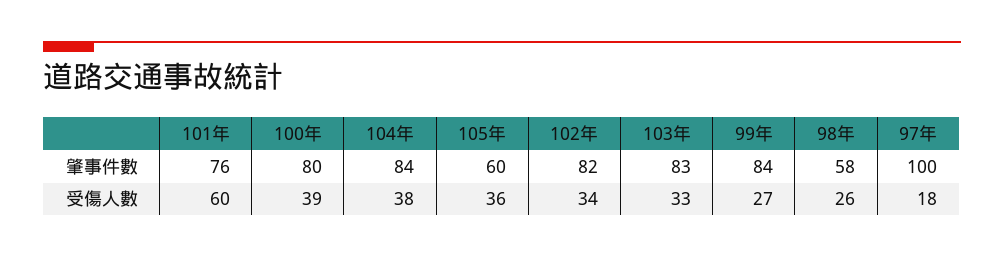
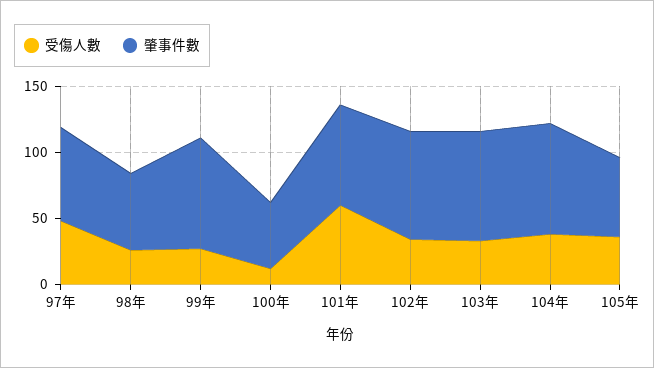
  {
    "肇事件數": {
      "101年": 76,
-     "100年": 80,
+     "100年": 50,
      "104年": 84,
      "105年": 60,
      "102年": 82,
      "103年": 83,
      "99年": 84,
      "98年": 58,
-     "97年": 100
+     "97年": 70
    },
    "受傷人數": {
      "101年": 60,
-     "100年": 39,
+     "100年": 10,
      "104年": 38,
      "105年": 36,
      "102年": 34,
      "103年": 33,
      "99年": 27,
      "98年": 26,
-     "97年": 18
+     "97年": 50
    }
  }

